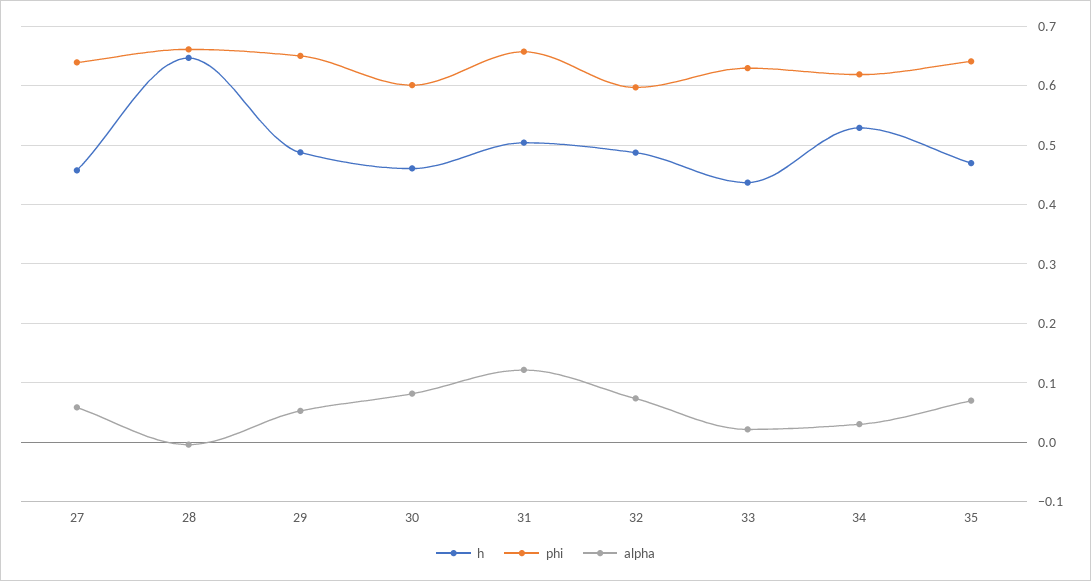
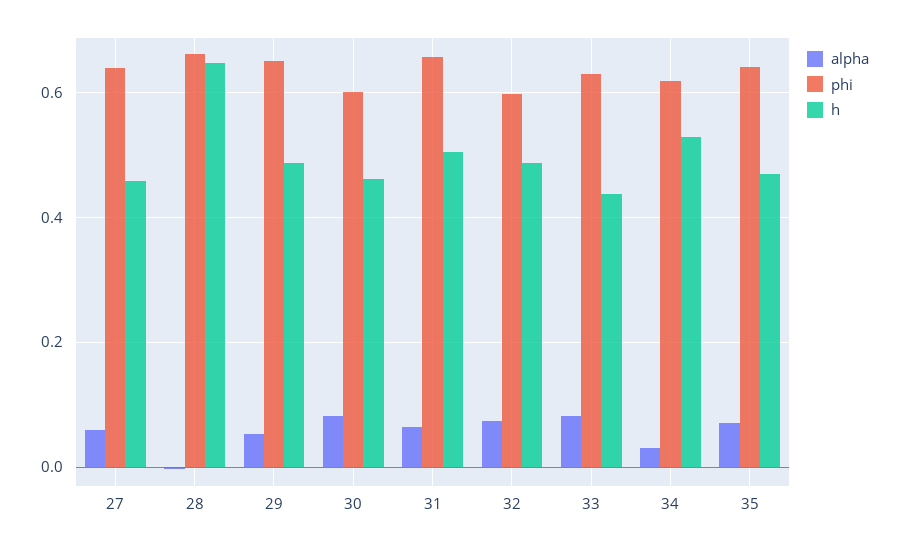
  {
    "h": {
      "27": 0.46,
      "28": 0.64,
      "29": 0.48,
      "30": 0.46,
      "31": 0.5,
      "32": 0.48,
      "33": 0.44,
      "34": 0.52,
      "35": 0.46
    },
    "phi": {
      "27": 0.64,
      "28": 0.66,
      "29": 0.66,
      "30": 0.6,
      "31": 0.66,
      "32": 0.6,
      "33": 0.62,
      "34": 0.62,
      "35": 0.64
    },
    "alpha": {
      "27": 0.06,
      "28": 0,
      "29": 0.06,
      "30": 0.08,
-     "31": 0.12,
+     "31": 0.06,
      "32": 0.08,
-     "33": 0.02,
+     "33": 0.08,
      "34": 0.04,
      "35": 0.08
    }
  }

